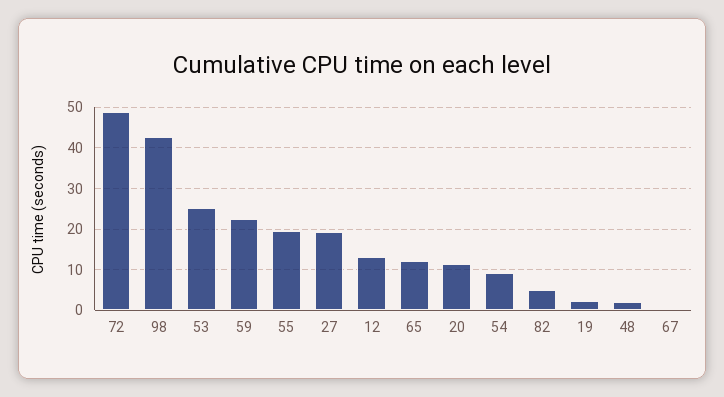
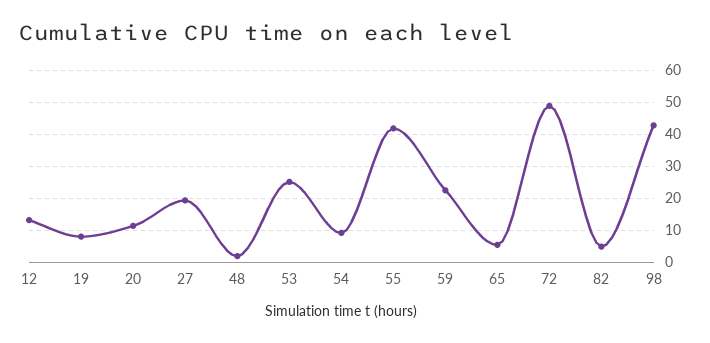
  {
    "72": 48,
    "98": 42,
    "53": 26,
    "59": 22,
-   "55": 20,
+   "55": 42,
    "27": 20,
    "12": 14,
-   "65": 12,
+   "65": 6,
    "20": 12,
    "54": 10,
    "82": 4,
-   "19": 2,
+   "19": 8,
-   "48": 2,
+   "48": 2
-   "67": 0
  }

